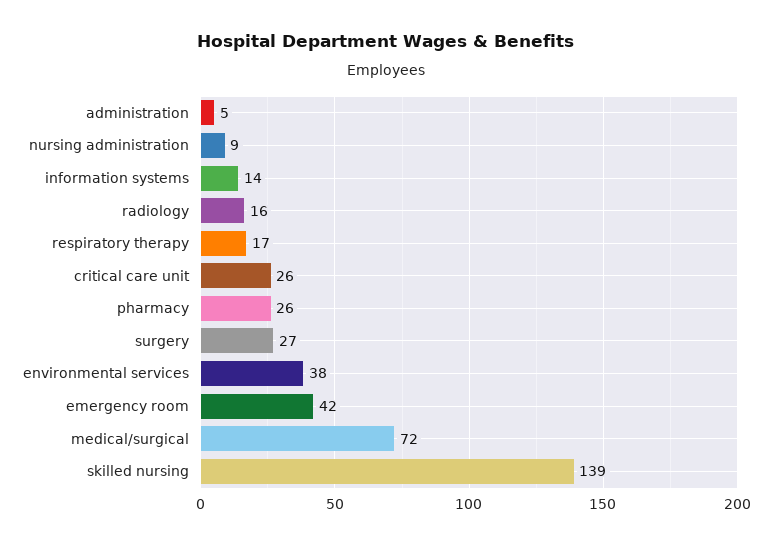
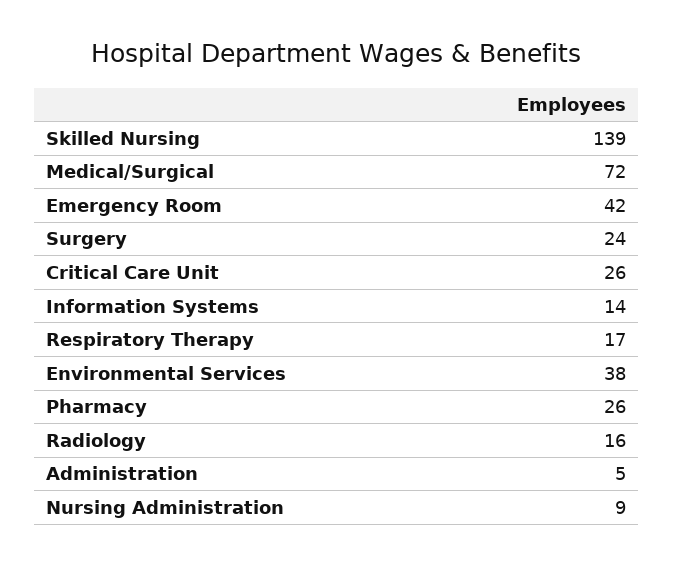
  {
    "administration": 5,
    "nursing administration": 9,
    "information systems": 14,
    "radiology": 16,
    "respiratory therapy": 17,
    "critical care unit": 26,
    "pharmacy": 26,
-   "surgery": 27,
+   "surgery": 24,
    "environmental services": 38,
    "emergency room": 42,
    "medical/surgical": 72,
    "skilled nursing": 139
  }

